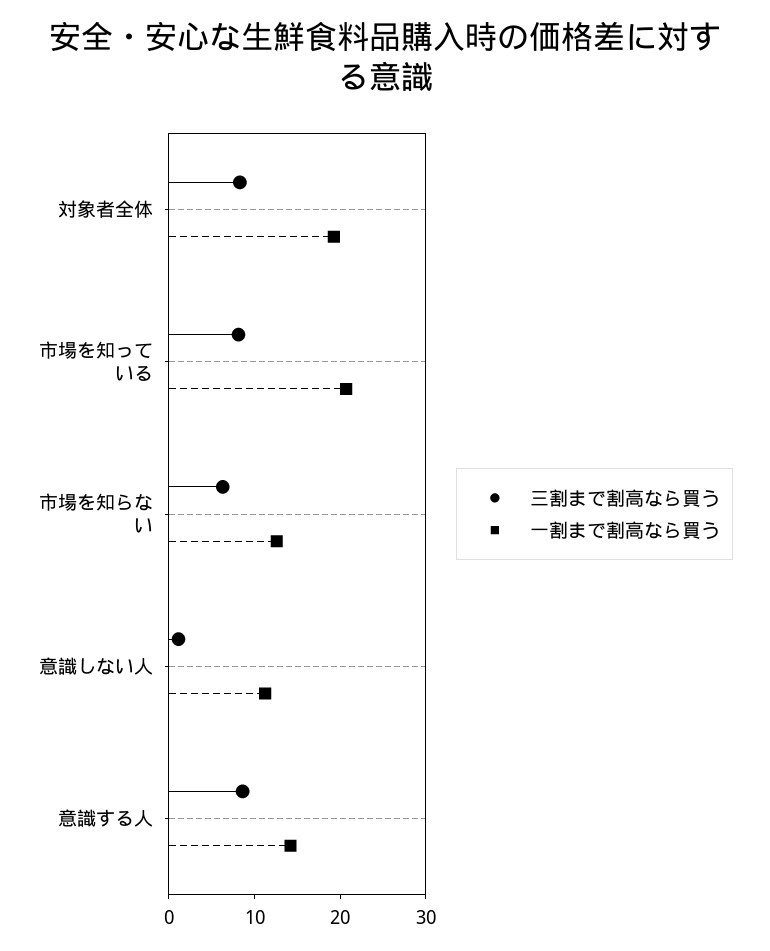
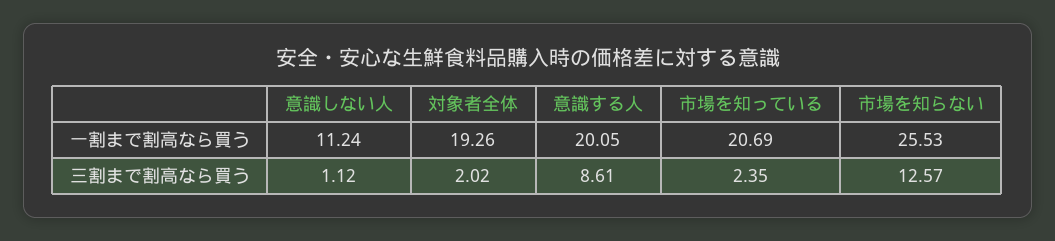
  {
    "三割まで割高なら買う": {
-     "対象者全体": 8,
+     "対象者全体": 2.02,
-     "市場を知っている": 8,
+     "市場を知っている": 2.35,
-     "市場を知らない": 6,
+     "市場を知らない": 12.57,
      "意識しない人": 1.12,
      "意識する人": 8.61
    },
    "一割まで割高なら買う": {
      "対象者全体": 19.26,
      "市場を知っている": 20.69,
-     "市場を知らない": 12,
+     "市場を知らない": 25.53,
      "意識しない人": 11.24,
-     "意識する人": 14
+     "意識する人": 20.05
    }
  }

